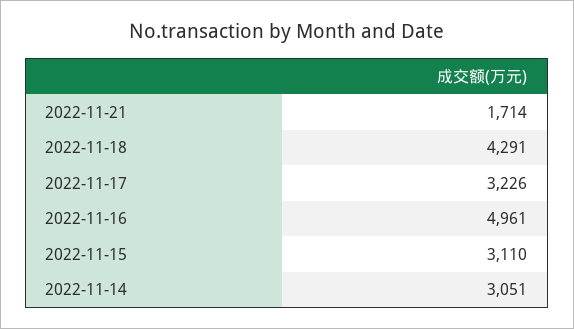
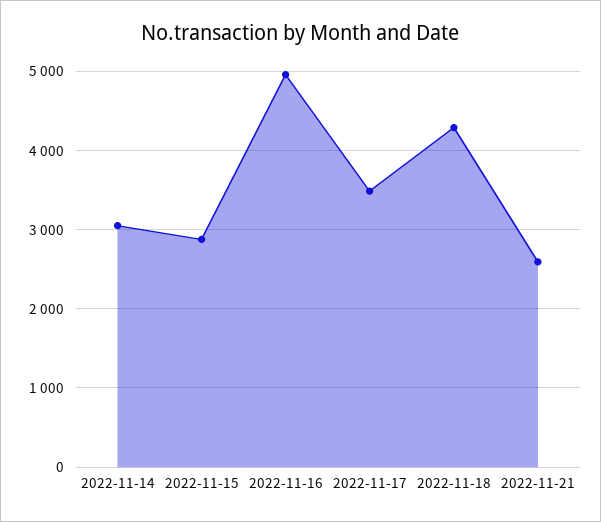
  {
-   "2022-11-21": 1714,
+   "2022-11-21": 2600,
    "2022-11-18": 4291,
-   "2022-11-17": 3226,
+   "2022-11-17": 3500,
    "2022-11-16": 4961,
-   "2022-11-15": 3110,
+   "2022-11-15": 2900,
    "2022-11-14": 3051
  }

